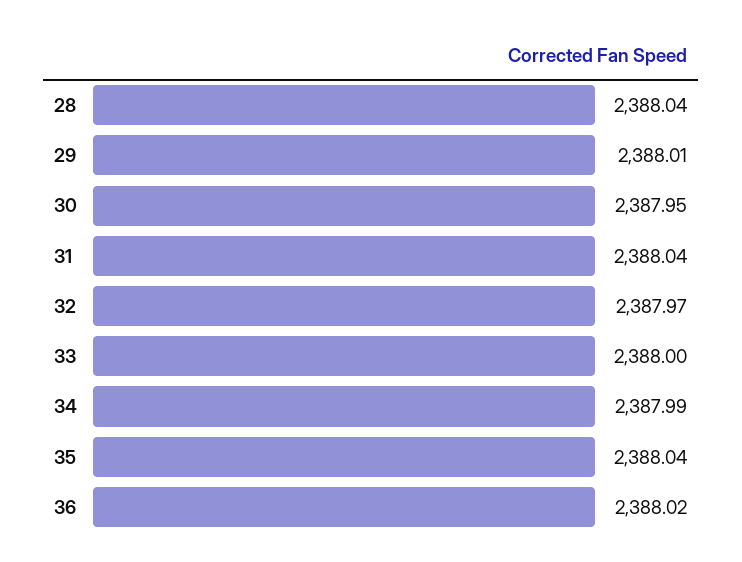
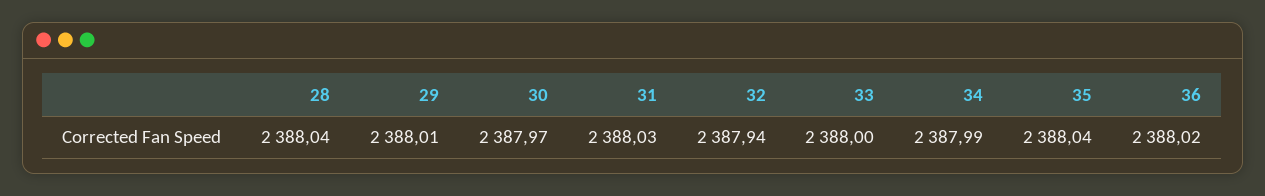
  {
    "28": 2388.04,
    "29": 2388.01,
-   "30": 2387.95,
+   "30": 2387.97,
-   "31": 2388.04,
+   "31": 2388.03,
-   "32": 2387.97,
+   "32": 2387.94,
    "33": 2388,
    "34": 2387.99,
    "35": 2388.04,
    "36": 2388.02
  }

